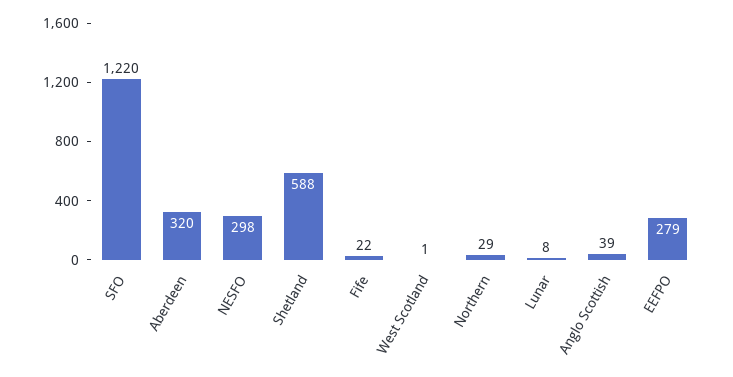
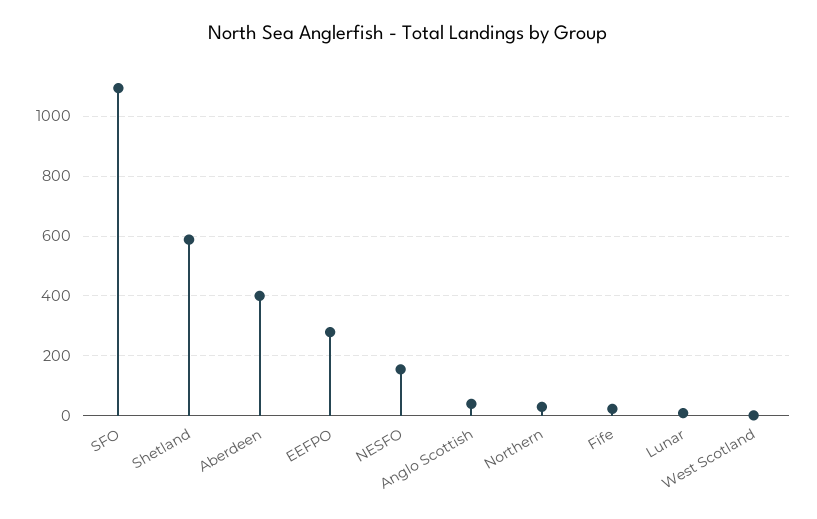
  {
-   "SFO": 1220,
+   "SFO": 1100,
-   "Aberdeen": 320,
+   "Aberdeen": 400,
-   "NESFO": 298,
+   "NESFO": 150,
    "Shetland": 588,
    "Fife": 22,
    "West Scotland": 1,
    "Northern": 29,
    "Lunar": 8,
    "Anglo Scottish": 39,
    "EEFPO": 279
  }

